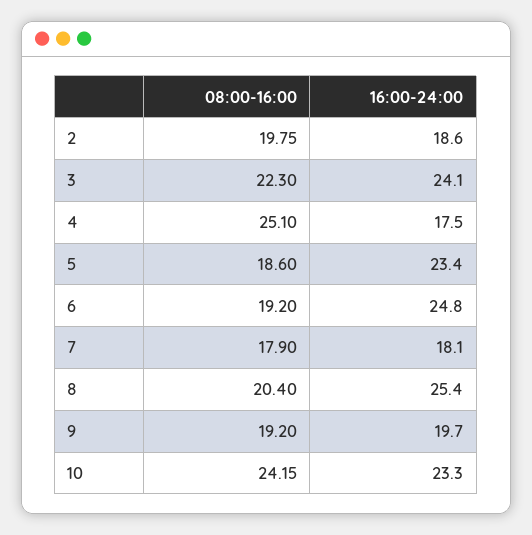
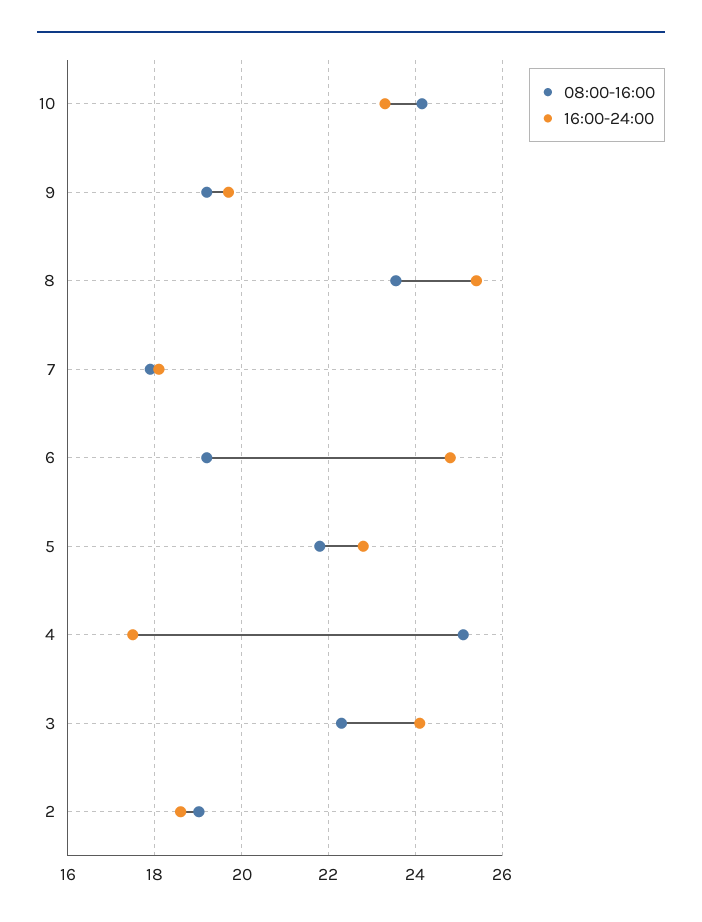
  {
    "08:00-16:00": {
-     "2": 19.75,
+     "2": 19,
      "3": 22.3,
      "4": 25.1,
-     "5": 18.6,
+     "5": 21.8,
      "6": 19.2,
      "7": 17.9,
-     "8": 20.4,
+     "8": 23.6,
      "9": 19.2,
      "10": 24.15
    },
    "16:00-24:00": {
      "2": 18.6,
      "3": 24.1,
      "4": 17.5,
-     "5": 23.4,
+     "5": 22.8,
      "6": 24.8,
      "7": 18.1,
      "8": 25.4,
      "9": 19.7,
      "10": 23.3
    }
  }

